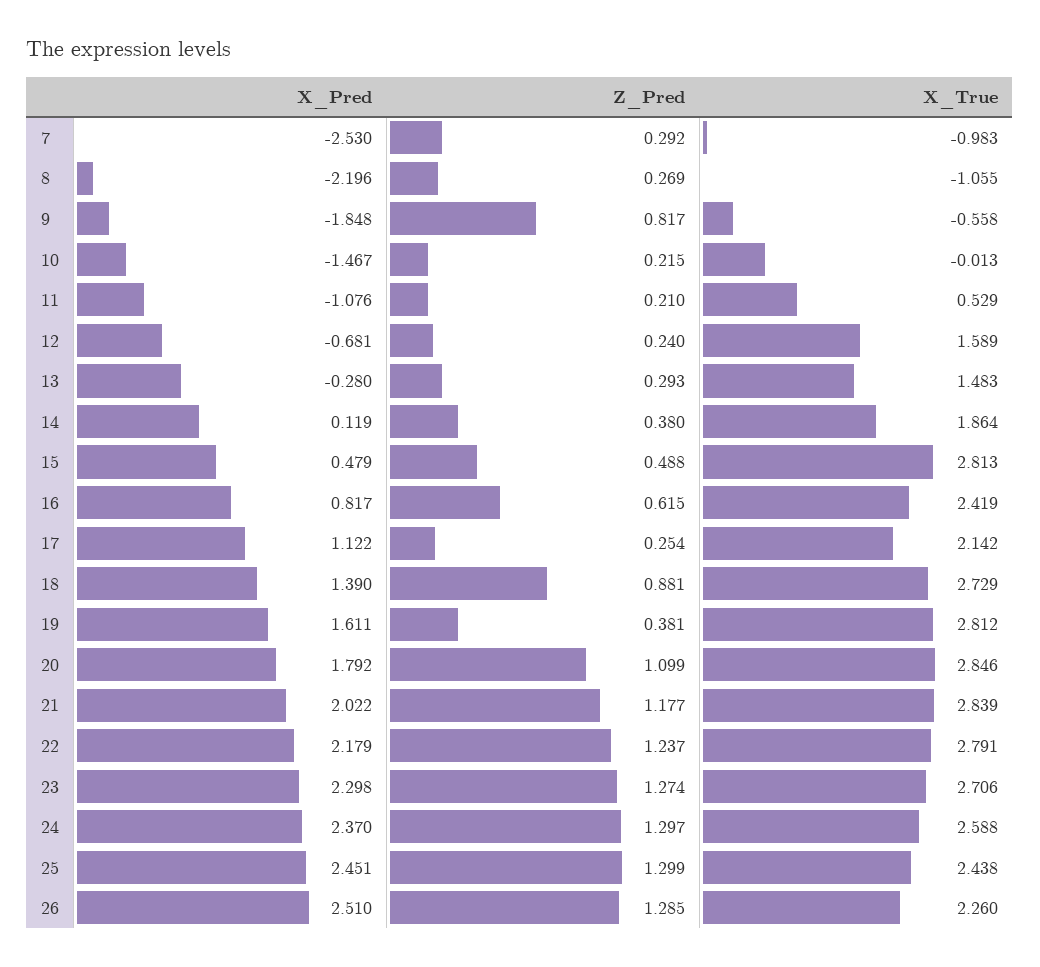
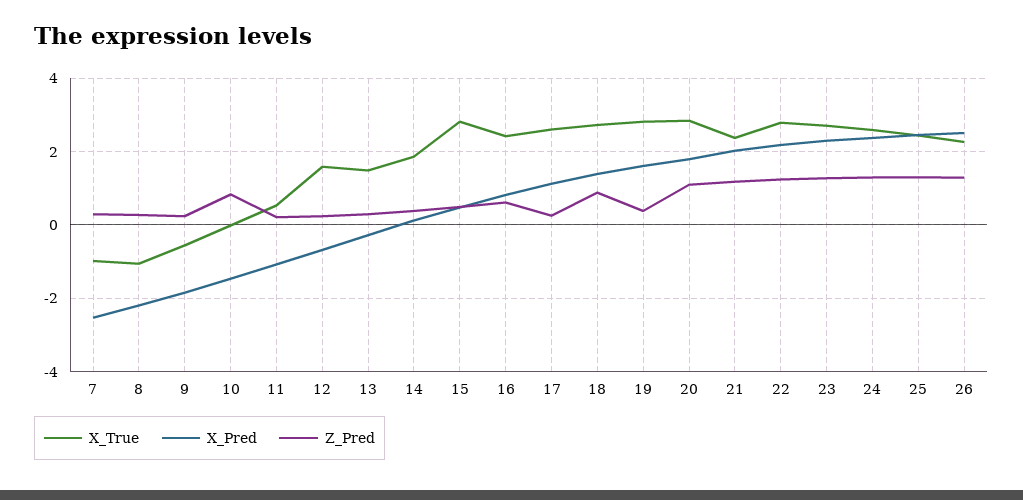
  {
    "X_Pred": {
      "7": -2.53,
      "8": -2.196,
      "9": -1.848,
      "10": -1.467,
      "11": -1.076,
      "12": -0.681,
      "13": -0.28,
      "14": 0.119,
      "15": 0.479,
      "16": 0.817,
      "17": 1.122,
      "18": 1.39,
      "19": 1.611,
      "20": 1.792,
      "21": 2.022,
      "22": 2.179,
      "23": 2.298,
      "24": 2.37,
      "25": 2.451,
      "26": 2.51
    },
    "Z_Pred": {
      "7": 0.292,
      "8": 0.269,
-     "9": 0.817,
+     "9": 0.2,
-     "10": 0.215,
+     "10": 0.8,
      "11": 0.21,
      "12": 0.24,
      "13": 0.293,
      "14": 0.38,
      "15": 0.488,
      "16": 0.615,
      "17": 0.254,
      "18": 0.881,
      "19": 0.381,
      "20": 1.099,
      "21": 1.177,
      "22": 1.237,
      "23": 1.274,
      "24": 1.297,
      "25": 1.299,
      "26": 1.285
    },
    "X_True": {
      "7": -0.983,
      "8": -1.055,
      "9": -0.558,
      "10": -0.013,
      "11": 0.529,
      "12": 1.589,
      "13": 1.483,
      "14": 1.864,
      "15": 2.813,
      "16": 2.419,
-     "17": 2.142,
+     "17": 2.6,
      "18": 2.729,
      "19": 2.812,
      "20": 2.846,
-     "21": 2.839,
+     "21": 2.4,
      "22": 2.791,
      "23": 2.706,
      "24": 2.588,
      "25": 2.438,
      "26": 2.26
    }
  }

